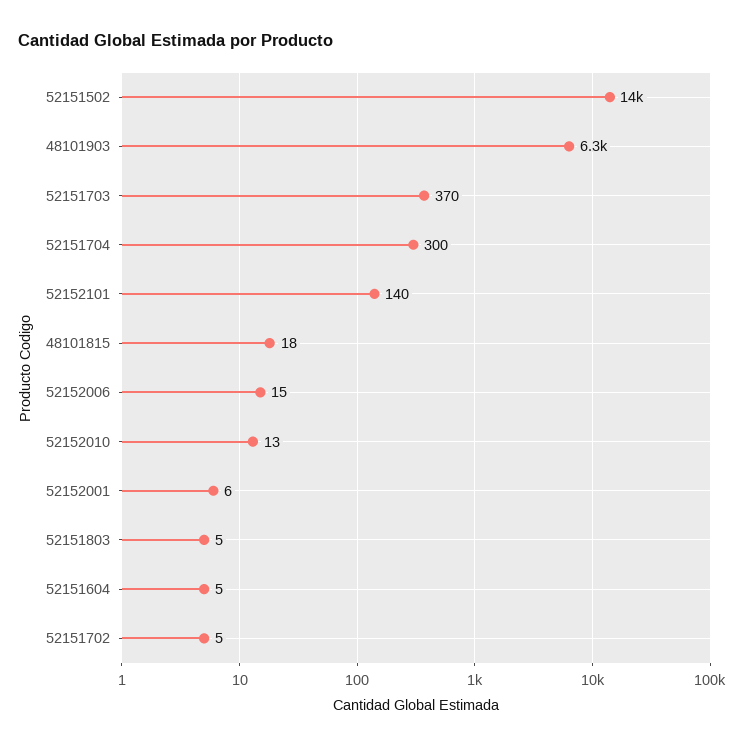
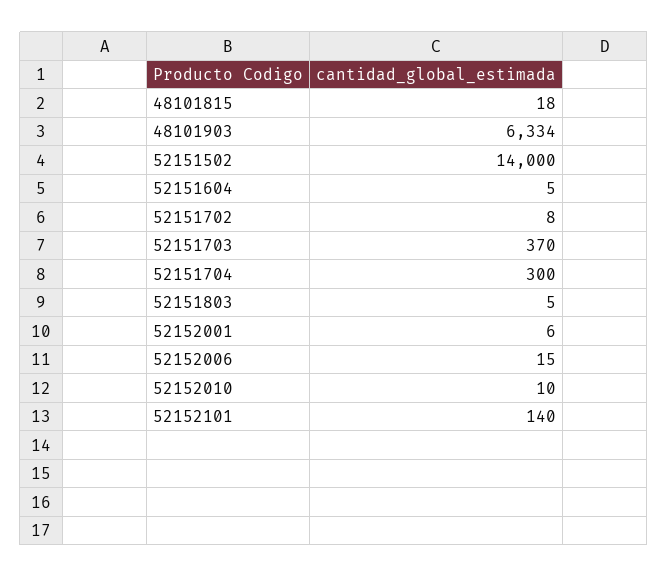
  {
    "52151502": 14000,
    "48101903": 6334,
    "52151703": 370,
    "52151704": 300,
    "52152101": 140,
    "48101815": 18,
    "52152006": 15,
-   "52152010": 13,
+   "52152010": 10,
    "52152001": 6,
    "52151803": 5,
    "52151604": 5,
-   "52151702": 5
+   "52151702": 8
  }

